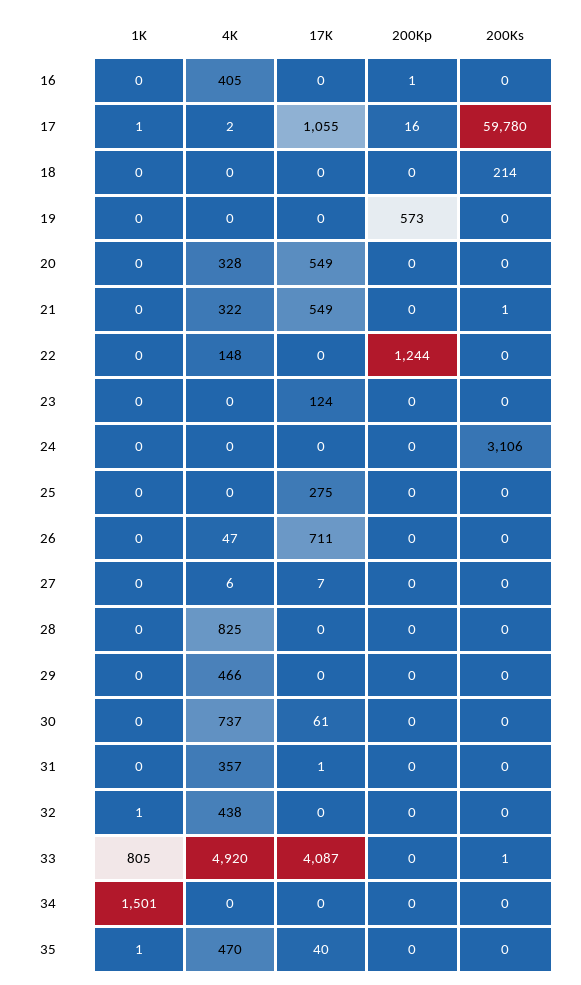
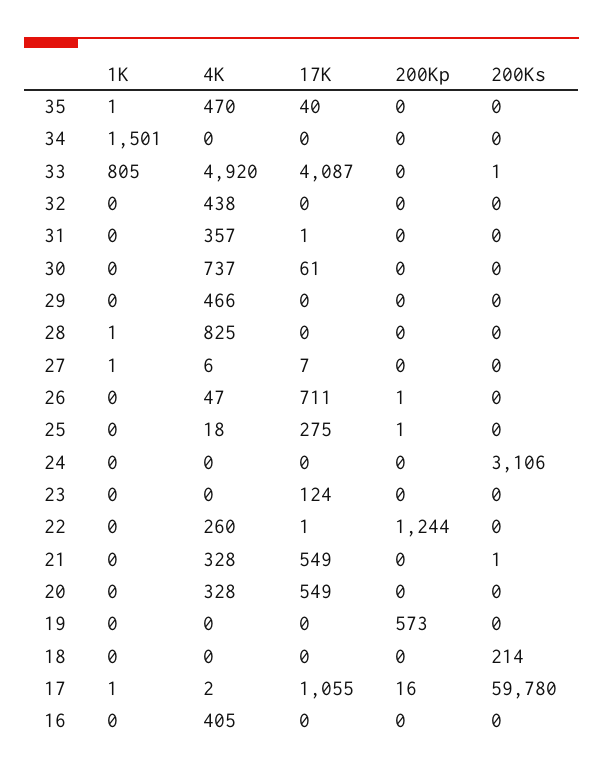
  {
    "1K": {
      "16": 0,
      "17": 1,
      "18": 0,
      "19": 0,
      "20": 0,
      "21": 0,
      "22": 0,
      "23": 0,
      "24": 0,
      "25": 0,
      "26": 0,
-     "27": 0,
+     "27": 1,
-     "28": 0,
+     "28": 1,
      "29": 0,
      "30": 0,
      "31": 0,
-     "32": 1,
+     "32": 0,
      "33": 805,
      "34": 1501,
      "35": 1
    },
    "4K": {
      "16": 405,
      "17": 2,
      "18": 0,
      "19": 0,
      "20": 328,
-     "21": 322,
+     "21": 328,
-     "22": 148,
+     "22": 260,
      "23": 0,
      "24": 0,
-     "25": 0,
+     "25": 18,
      "26": 47,
      "27": 6,
      "28": 825,
      "29": 466,
      "30": 737,
      "31": 357,
      "32": 438,
      "33": 4920,
      "34": 0,
      "35": 470
    },
    "17K": {
      "16": 0,
      "17": 1055,
      "18": 0,
      "19": 0,
      "20": 549,
      "21": 549,
-     "22": 0,
+     "22": 1,
      "23": 124,
      "24": 0,
      "25": 275,
      "26": 711,
      "27": 7,
      "28": 0,
      "29": 0,
      "30": 61,
      "31": 1,
      "32": 0,
      "33": 4087,
      "34": 0,
      "35": 40
    },
    "200Kp": {
-     "16": 1,
+     "16": 0,
      "17": 16,
      "18": 0,
      "19": 573,
      "20": 0,
      "21": 0,
      "22": 1244,
      "23": 0,
      "24": 0,
-     "25": 0,
+     "25": 1,
-     "26": 0,
+     "26": 1,
      "27": 0,
      "28": 0,
      "29": 0,
      "30": 0,
      "31": 0,
      "32": 0,
      "33": 0,
      "34": 0,
      "35": 0
    },
    "200Ks": {
      "16": 0,
      "17": 59780,
      "18": 214,
      "19": 0,
      "20": 0,
      "21": 1,
      "22": 0,
      "23": 0,
      "24": 3106,
      "25": 0,
      "26": 0,
      "27": 0,
      "28": 0,
      "29": 0,
      "30": 0,
      "31": 0,
      "32": 0,
      "33": 1,
      "34": 0,
      "35": 0
    }
  }

